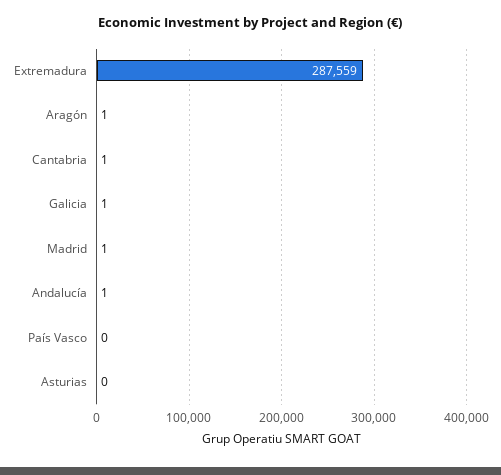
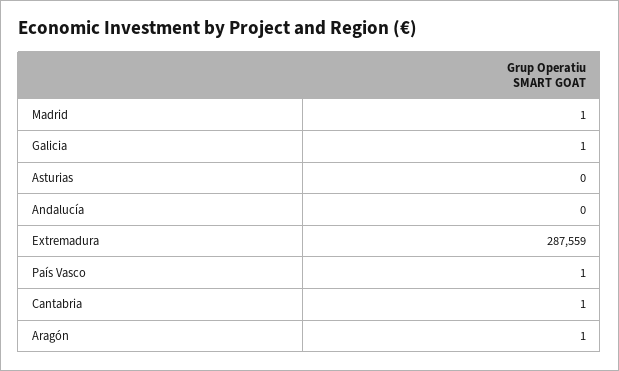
  {
    "Extremadura": 287559,
    "Aragón": 1,
    "Cantabria": 1,
    "Galicia": 1,
    "Madrid": 1,
-   "Andalucía": 1,
+   "Andalucía": 0,
-   "País Vasco": 0,
+   "País Vasco": 1,
    "Asturias": 0
  }

